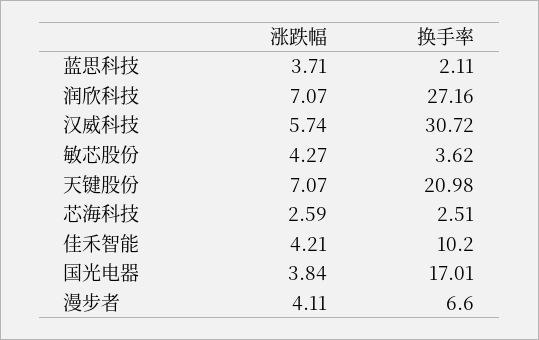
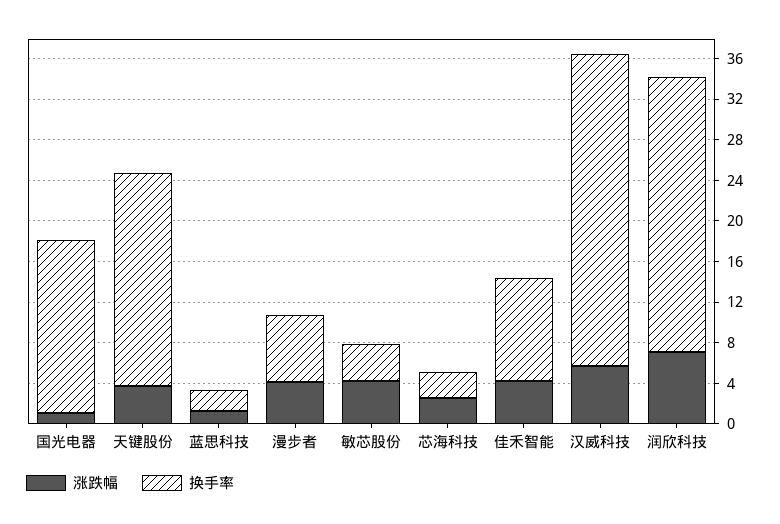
  {
    "涨跌幅": {
-     "蓝思科技": 3.71,
+     "蓝思科技": 1,
      "润欣科技": 7.07,
      "汉威科技": 5.74,
      "敏芯股份": 4.27,
-     "天键股份": 7.07,
+     "天键股份": 4,
      "芯海科技": 2.59,
      "佳禾智能": 4.21,
-     "国光电器": 3.84,
+     "国光电器": 1,
      "漫步者": 4.11
    },
    "换手率": {
      "蓝思科技": 2.11,
      "润欣科技": 27.16,
      "汉威科技": 30.72,
      "敏芯股份": 3.62,
      "天键股份": 20.98,
      "芯海科技": 2.51,
      "佳禾智能": 10.2,
      "国光电器": 17.01,
      "漫步者": 6.6
    }
  }

